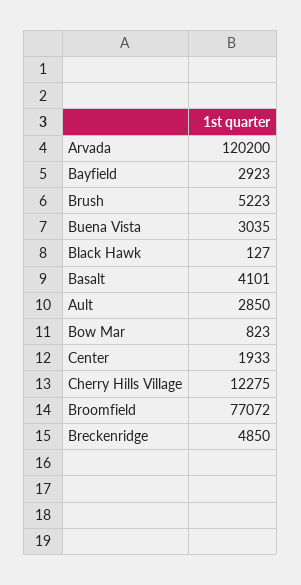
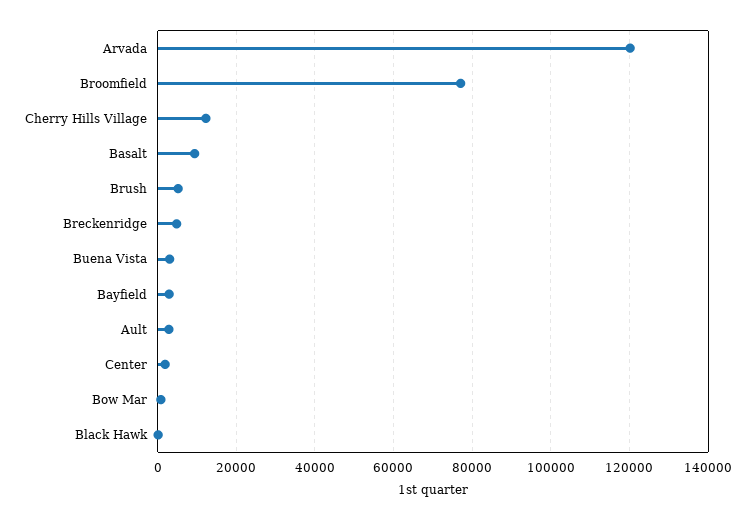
  {
    "Arvada": 120200,
    "Bayfield": 2923,
    "Brush": 5223,
    "Buena Vista": 3035,
    "Black Hawk": 127,
-   "Basalt": 4101,
+   "Basalt": 10000,
    "Ault": 2850,
    "Bow Mar": 823,
    "Center": 1933,
    "Cherry Hills Village": 12275,
    "Broomfield": 77072,
    "Breckenridge": 4850
  }

